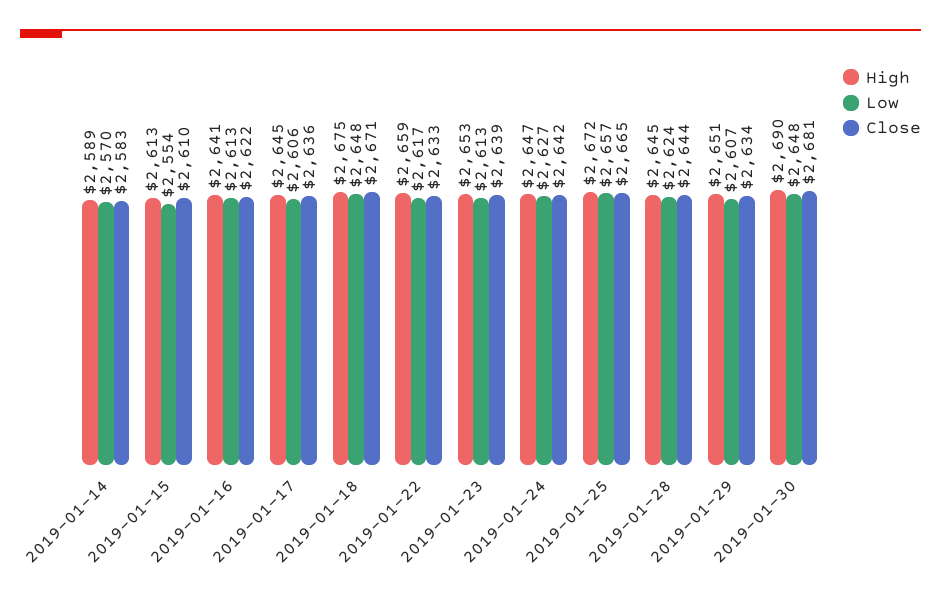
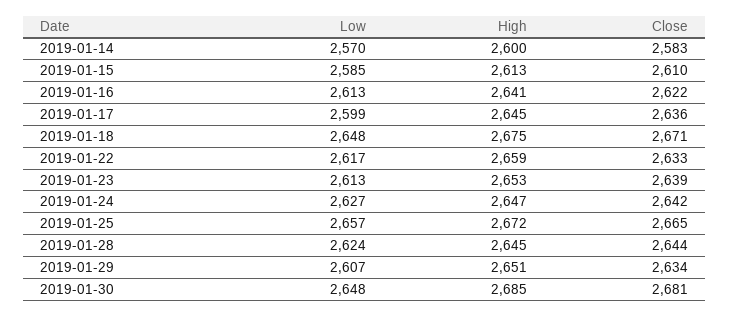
  {
    "High": {
-     "2019-01-14": 2589,
+     "2019-01-14": 2600,
      "2019-01-15": 2613,
      "2019-01-16": 2641,
      "2019-01-17": 2645,
      "2019-01-18": 2675,
      "2019-01-22": 2659,
      "2019-01-23": 2653,
      "2019-01-24": 2647,
      "2019-01-25": 2672,
      "2019-01-28": 2645,
      "2019-01-29": 2651,
-     "2019-01-30": 2690
+     "2019-01-30": 2685
    },
    "Low": {
      "2019-01-14": 2570,
-     "2019-01-15": 2554,
+     "2019-01-15": 2585,
      "2019-01-16": 2613,
-     "2019-01-17": 2606,
+     "2019-01-17": 2599,
      "2019-01-18": 2648,
      "2019-01-22": 2617,
      "2019-01-23": 2613,
      "2019-01-24": 2627,
      "2019-01-25": 2657,
      "2019-01-28": 2624,
      "2019-01-29": 2607,
      "2019-01-30": 2648
    },
    "Close": {
      "2019-01-14": 2583,
      "2019-01-15": 2610,
      "2019-01-16": 2622,
      "2019-01-17": 2636,
      "2019-01-18": 2671,
      "2019-01-22": 2633,
      "2019-01-23": 2639,
      "2019-01-24": 2642,
      "2019-01-25": 2665,
      "2019-01-28": 2644,
      "2019-01-29": 2634,
      "2019-01-30": 2681
    }
  }

